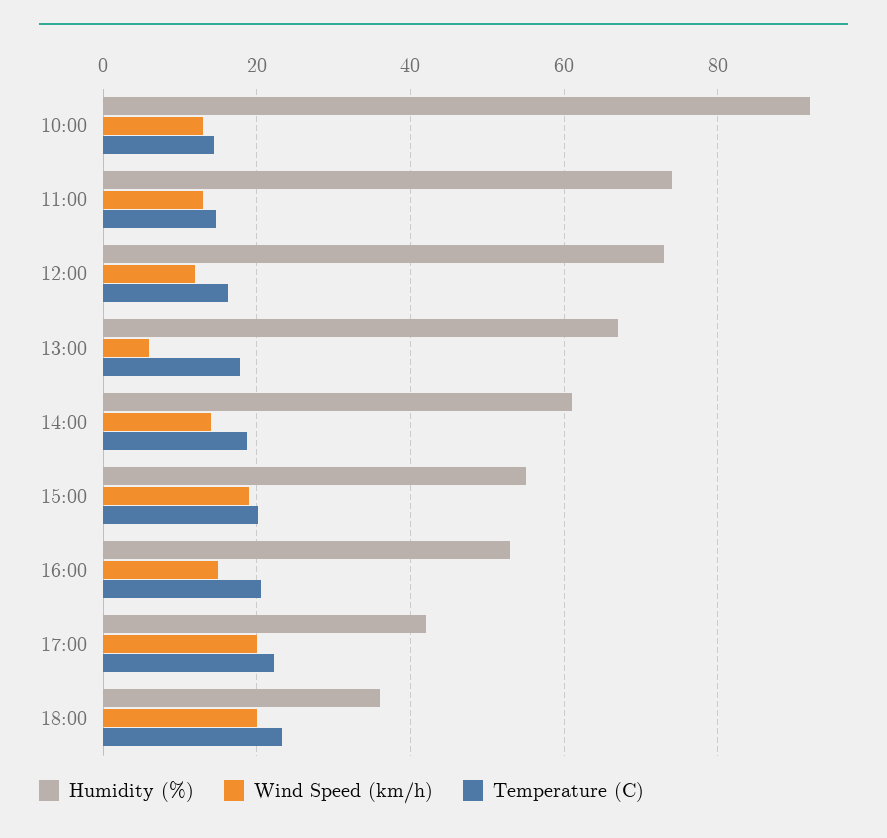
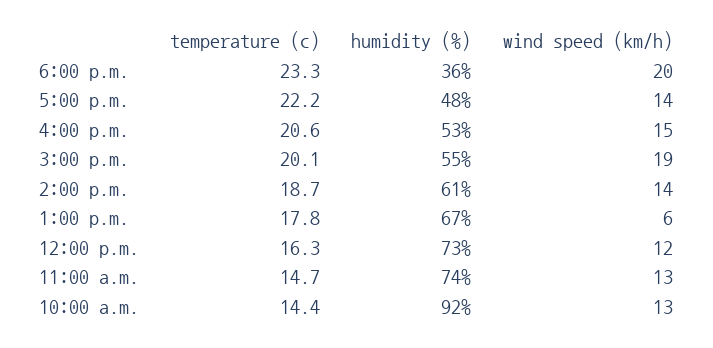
  {
    "Humidity (%)": {
      "10:00": 92,
      "11:00": 74,
      "12:00": 73,
      "13:00": 67,
      "14:00": 61,
      "15:00": 55,
      "16:00": 53,
-     "17:00": 42,
+     "17:00": 48,
      "18:00": 36
    },
    "Wind Speed (km/h)": {
      "10:00": 13,
      "11:00": 13,
      "12:00": 12,
      "13:00": 6,
      "14:00": 14,
      "15:00": 19,
      "16:00": 15,
-     "17:00": 20,
+     "17:00": 14,
      "18:00": 20
    },
    "Temperature (C)": {
      "10:00": 14.4,
      "11:00": 14.7,
      "12:00": 16.3,
      "13:00": 17.8,
      "14:00": 18.7,
      "15:00": 20.1,
      "16:00": 20.6,
      "17:00": 22.2,
      "18:00": 23.3
    }
  }

